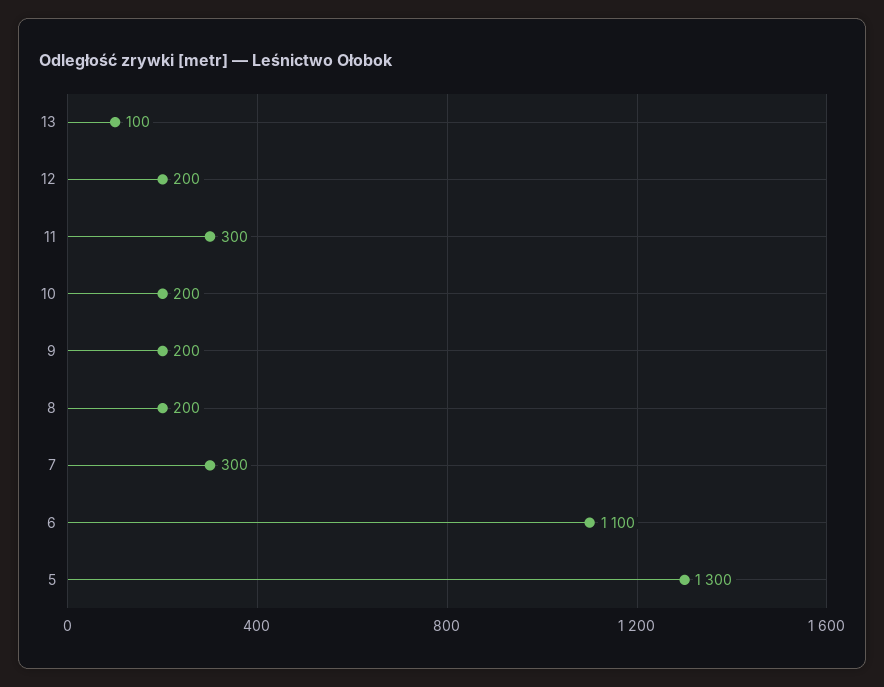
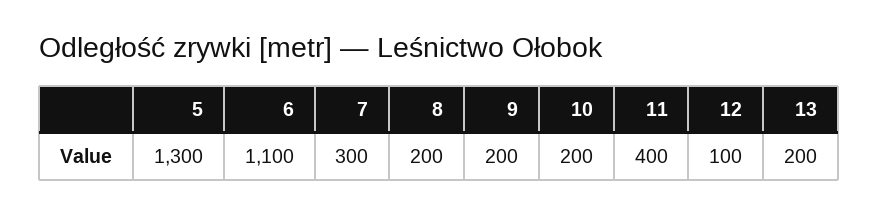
  {
-   "13": 100,
+   "13": 200,
-   "12": 200,
+   "12": 100,
-   "11": 300,
+   "11": 400,
    "10": 200,
    "9": 200,
    "8": 200,
    "7": 300,
    "6": 1100,
    "5": 1300
  }

